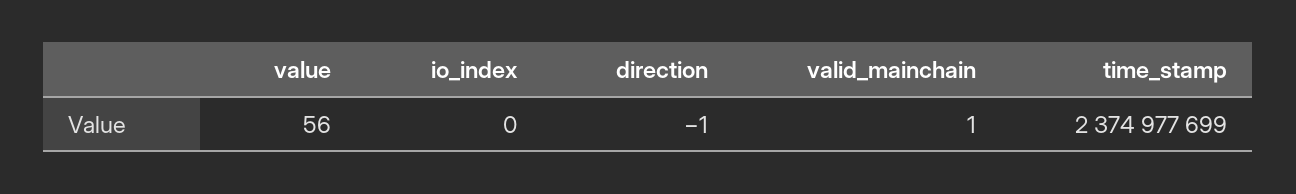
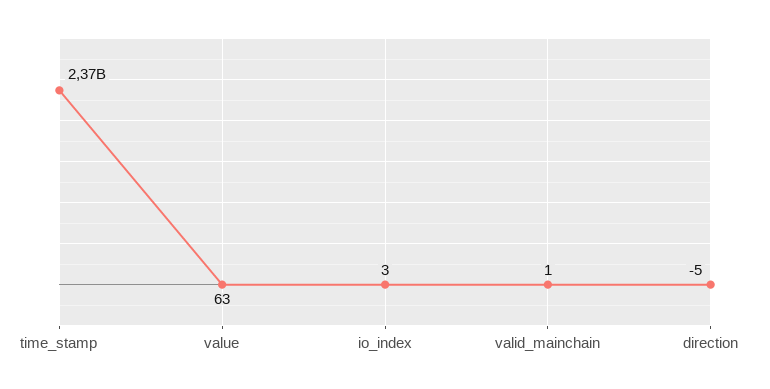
  {
-   "value": 56,
+   "value": 63,
-   "io_index": 0,
+   "io_index": 3,
-   "direction": -1,
+   "direction": -5,
    "valid_mainchain": 1,
    "time_stamp": 2374977699
  }

